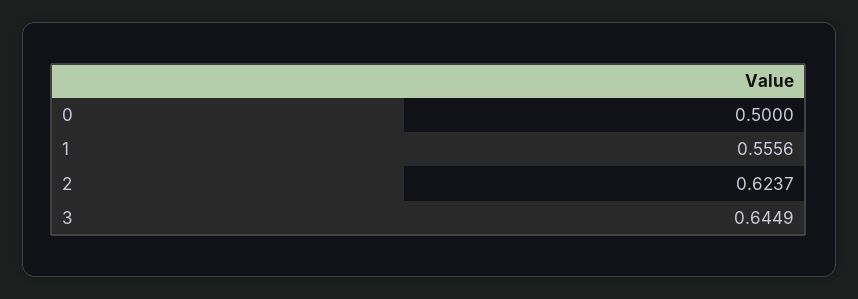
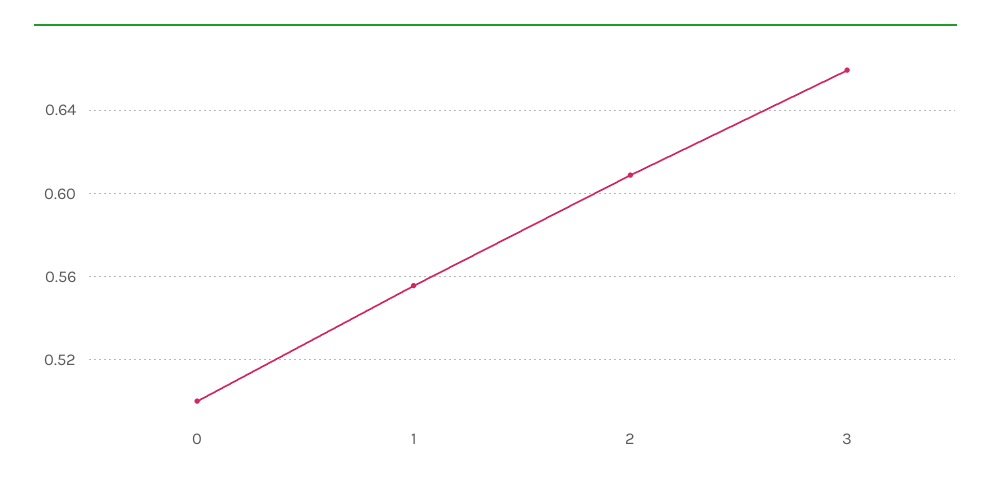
  {
    "0": 0.5,
    "1": 0.5556,
-   "2": 0.6237,
+   "2": 0.61,
-   "3": 0.6449
+   "3": 0.66
  }

